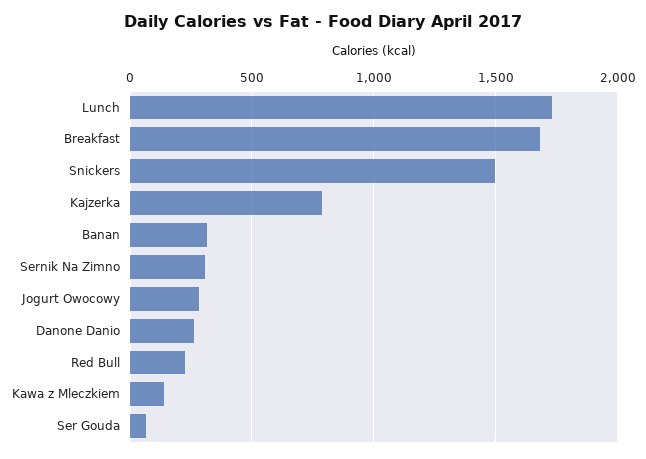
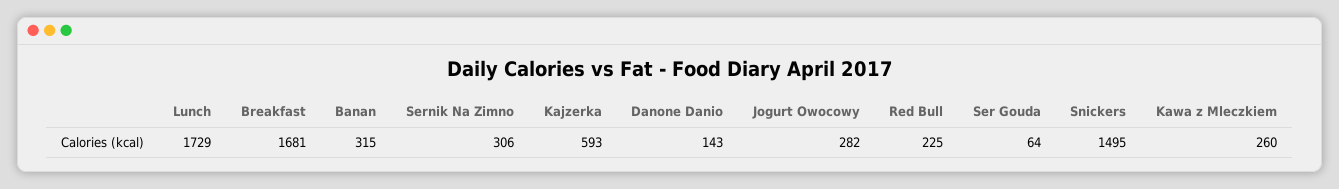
  {
    "Lunch": 1729,
    "Breakfast": 1681,
    "Snickers": 1495,
-   "Kajzerka": 800,
+   "Kajzerka": 593,
    "Banan": 315,
    "Sernik Na Zimno": 306,
    "Jogurt Owocowy": 282,
-   "Danone Danio": 250,
+   "Danone Danio": 143,
    "Red Bull": 225,
-   "Kawa z Mleczkiem": 150,
+   "Kawa z Mleczkiem": 260,
    "Ser Gouda": 64
  }

